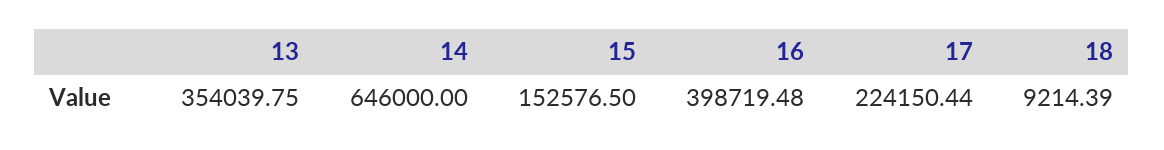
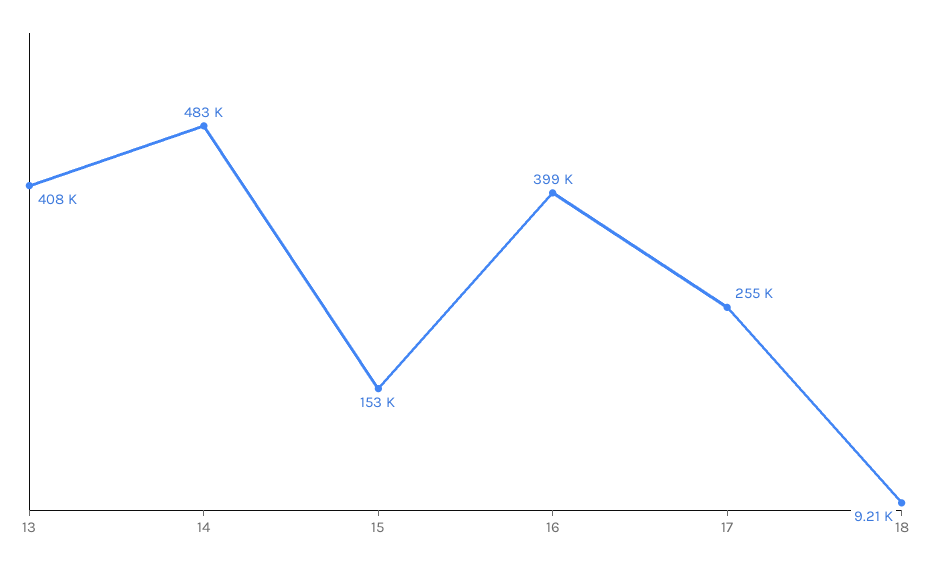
  {
-   "13": 354039.75,
+   "13": 408000,
-   "14": 646000,
+   "14": 483000,
    "15": 152576.5,
    "16": 398719.48,
-   "17": 224150.44,
+   "17": 255000,
    "18": 9214.39
  }

